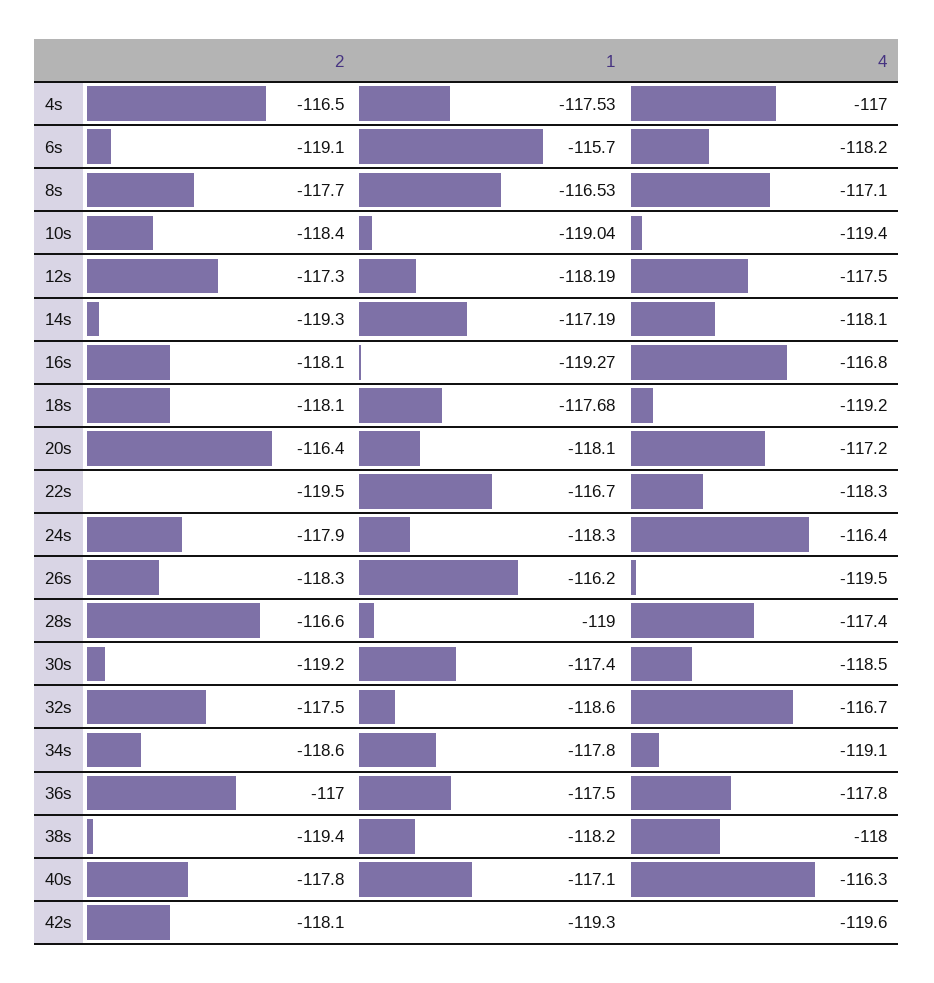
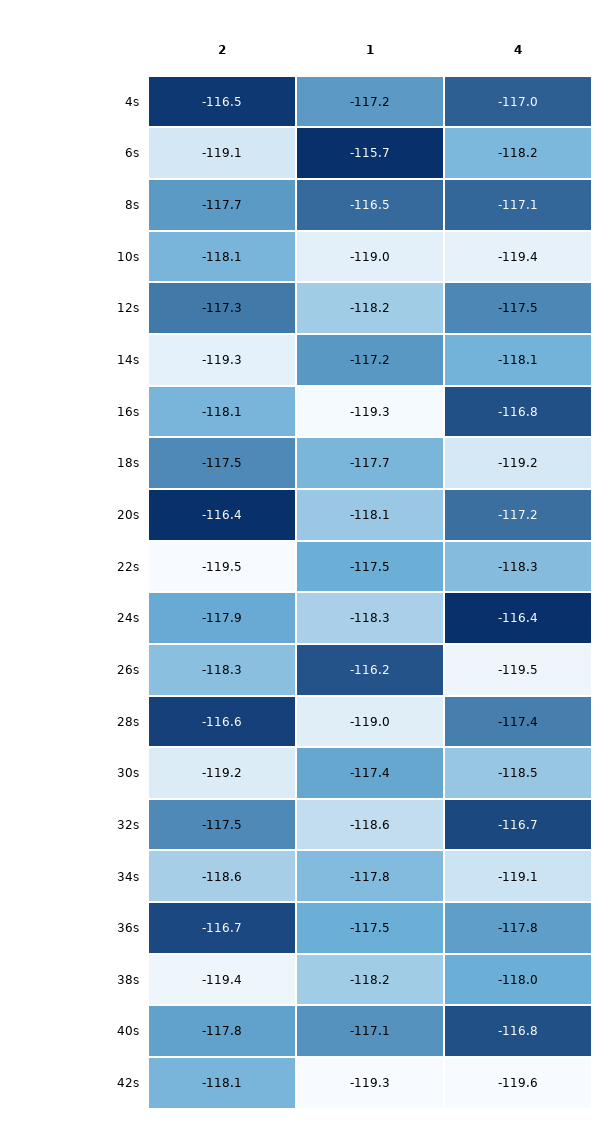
  {
    "2": {
      "4s": -116.5,
      "6s": -119.1,
      "8s": -117.7,
-     "10s": -118.4,
+     "10s": -118.1,
      "12s": -117.3,
      "14s": -119.3,
      "16s": -118.1,
-     "18s": -118.1,
+     "18s": -117.5,
      "20s": -116.4,
      "22s": -119.5,
      "24s": -117.9,
      "26s": -118.3,
      "28s": -116.6,
      "30s": -119.2,
      "32s": -117.5,
      "34s": -118.6,
-     "36s": -117,
+     "36s": -116.7,
      "38s": -119.4,
      "40s": -117.8,
      "42s": -118.1
    },
    "1": {
-     "4s": -117.53,
+     "4s": -117.2,
      "6s": -115.7,
      "8s": -116.53,
      "10s": -119.04,
      "12s": -118.19,
      "14s": -117.19,
      "16s": -119.27,
      "18s": -117.68,
      "20s": -118.1,
-     "22s": -116.7,
+     "22s": -117.5,
      "24s": -118.3,
      "26s": -116.2,
      "28s": -119,
      "30s": -117.4,
      "32s": -118.6,
      "34s": -117.8,
      "36s": -117.5,
      "38s": -118.2,
      "40s": -117.1,
      "42s": -119.3
    },
    "4": {
      "4s": -117,
      "6s": -118.2,
      "8s": -117.1,
      "10s": -119.4,
      "12s": -117.5,
      "14s": -118.1,
      "16s": -116.8,
      "18s": -119.2,
      "20s": -117.2,
      "22s": -118.3,
      "24s": -116.4,
      "26s": -119.5,
      "28s": -117.4,
      "30s": -118.5,
      "32s": -116.7,
      "34s": -119.1,
      "36s": -117.8,
      "38s": -118,
-     "40s": -116.3,
+     "40s": -116.8,
      "42s": -119.6
    }
  }

